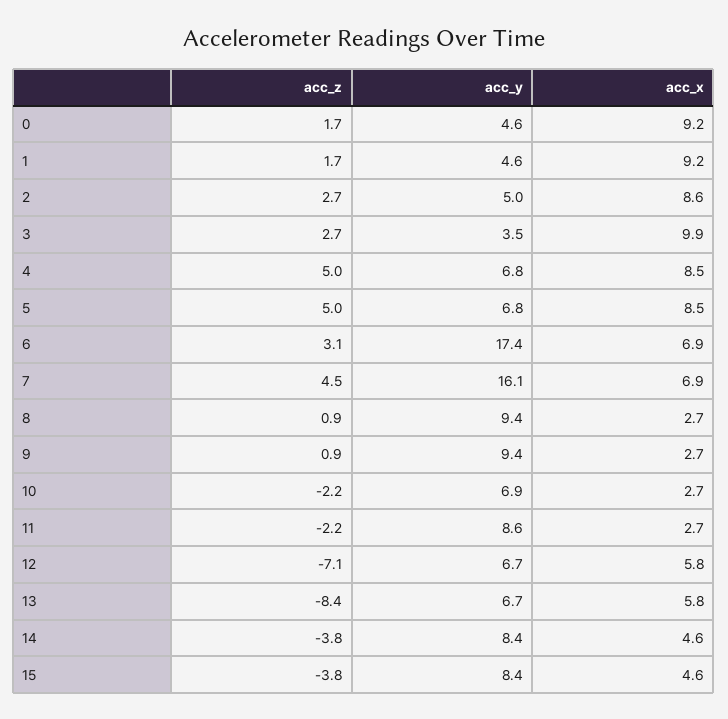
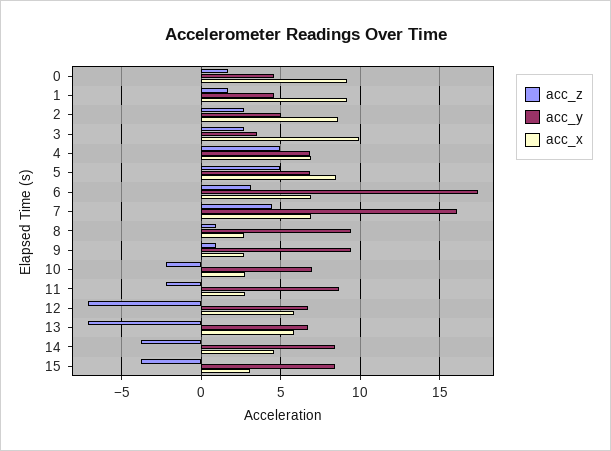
  {
    "acc_z": {
      "0": 1.7,
      "1": 1.7,
      "2": 2.7,
      "3": 2.7,
      "4": 5,
      "5": 5,
      "6": 3.1,
      "7": 4.5,
      "8": 0.9,
      "9": 0.9,
      "10": -2.2,
      "11": -2.2,
      "12": -7.1,
-     "13": -8.4,
+     "13": -7,
      "14": -3.8,
      "15": -3.8
    },
    "acc_y": {
      "0": 4.6,
      "1": 4.6,
      "2": 5,
      "3": 3.5,
      "4": 6.8,
      "5": 6.8,
      "6": 17.4,
      "7": 16.1,
      "8": 9.4,
      "9": 9.4,
      "10": 6.9,
      "11": 8.6,
      "12": 6.7,
      "13": 6.7,
      "14": 8.4,
      "15": 8.4
    },
    "acc_x": {
      "0": 9.2,
      "1": 9.2,
      "2": 8.6,
      "3": 9.9,
-     "4": 8.5,
+     "4": 7,
      "5": 8.5,
      "6": 6.9,
      "7": 6.9,
      "8": 2.7,
      "9": 2.7,
      "10": 2.7,
      "11": 2.7,
      "12": 5.8,
      "13": 5.8,
      "14": 4.6,
-     "15": 4.6
+     "15": 3
    }
  }

